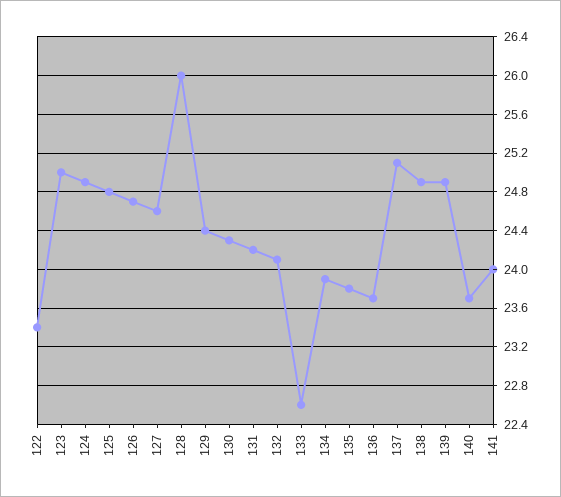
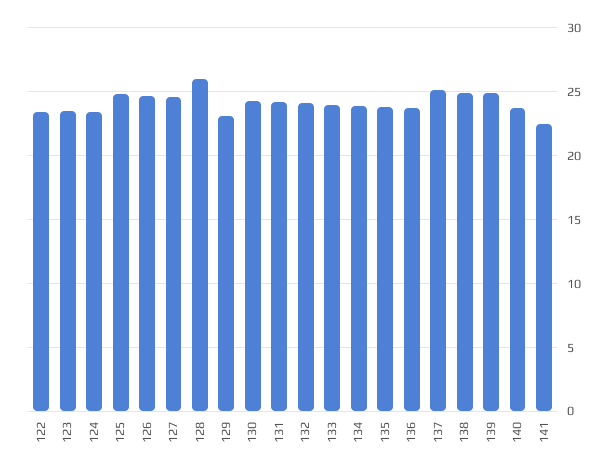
  {
    "122": 23.4,
-   "123": 25,
+   "123": 23.5,
-   "124": 24.9,
+   "124": 23.5,
    "125": 24.8,
    "126": 24.7,
    "127": 24.6,
    "128": 26,
-   "129": 24.4,
+   "129": 23,
    "130": 24.3,
    "131": 24.2,
    "132": 24.1,
-   "133": 22.6,
+   "133": 24,
    "134": 23.9,
    "135": 23.8,
    "136": 23.7,
    "137": 25.1,
    "138": 24.9,
    "139": 24.9,
    "140": 23.7,
-   "141": 24
+   "141": 22.5
  }

